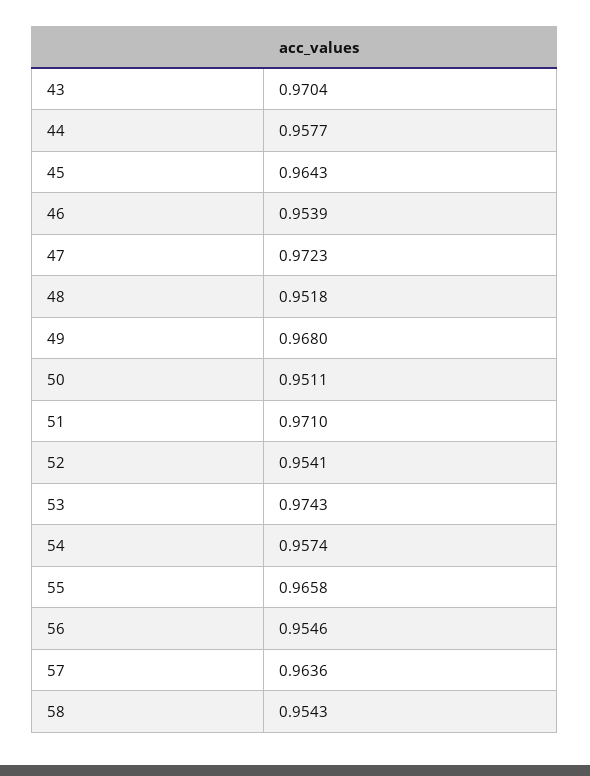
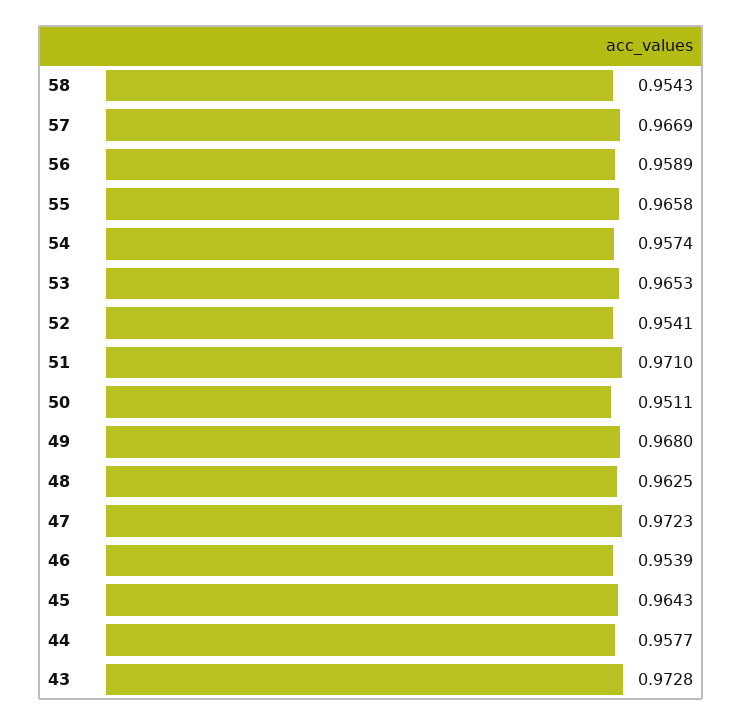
  {
-   "43": 0.9704,
+   "43": 0.9728,
    "44": 0.9577,
    "45": 0.9643,
    "46": 0.9539,
    "47": 0.9723,
-   "48": 0.9518,
+   "48": 0.9625,
    "49": 0.968,
    "50": 0.9511,
    "51": 0.971,
    "52": 0.9541,
-   "53": 0.9743,
+   "53": 0.9653,
    "54": 0.9574,
    "55": 0.9658,
-   "56": 0.9546,
+   "56": 0.9589,
-   "57": 0.9636,
+   "57": 0.9669,
    "58": 0.9543
  }

